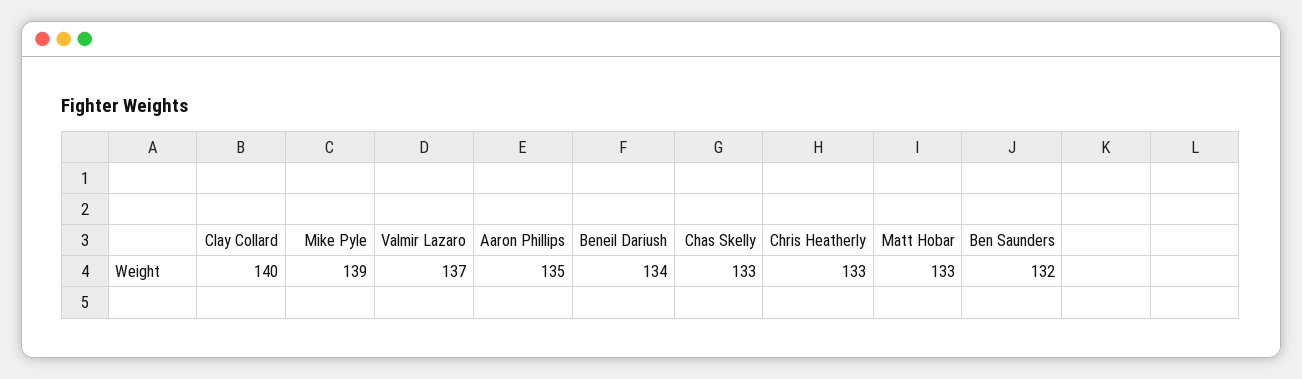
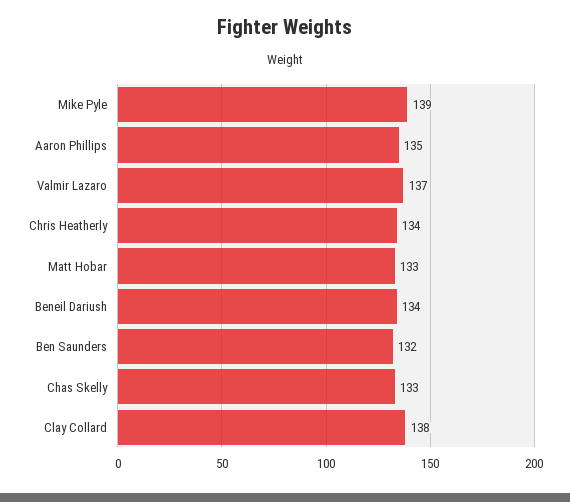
  {
-   "Clay Collard": 140,
+   "Clay Collard": 138,
    "Mike Pyle": 139,
    "Valmir Lazaro": 137,
    "Aaron Phillips": 135,
    "Beneil Dariush": 134,
    "Chas Skelly": 133,
-   "Chris Heatherly": 133,
+   "Chris Heatherly": 134,
    "Matt Hobar": 133,
    "Ben Saunders": 132
  }

